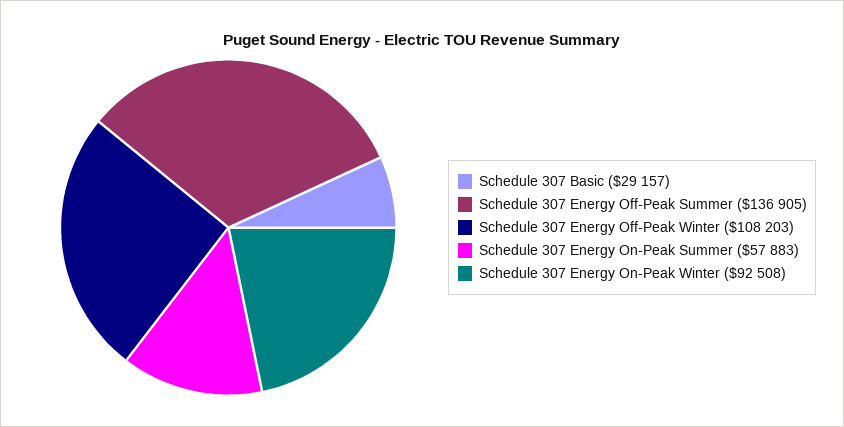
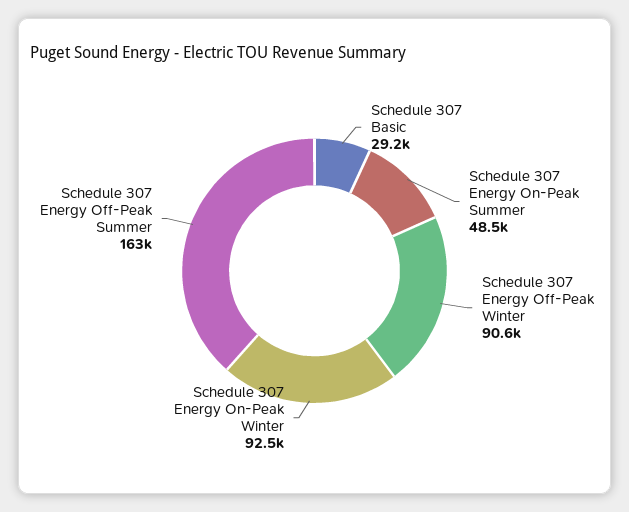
  {
    "Schedule 307 Basic": 29157,
-   "Schedule 307 Energy Off-Peak Summer": 136905,
+   "Schedule 307 Energy Off-Peak Summer": 163000,
-   "Schedule 307 Energy Off-Peak Winter": 108203,
+   "Schedule 307 Energy Off-Peak Winter": 90600,
-   "Schedule 307 Energy On-Peak Summer": 57883,
+   "Schedule 307 Energy On-Peak Summer": 48500,
    "Schedule 307 Energy On-Peak Winter": 92508
  }

